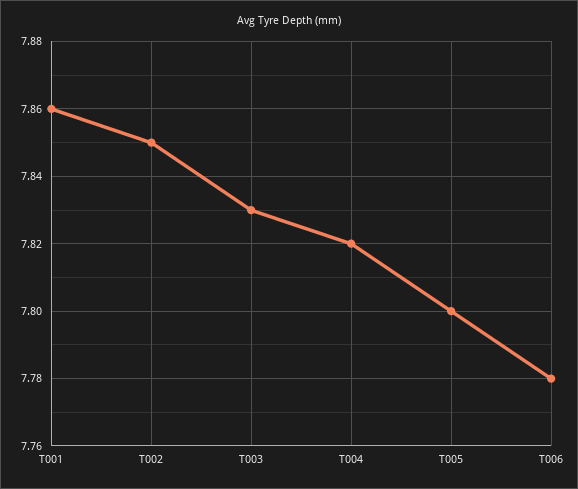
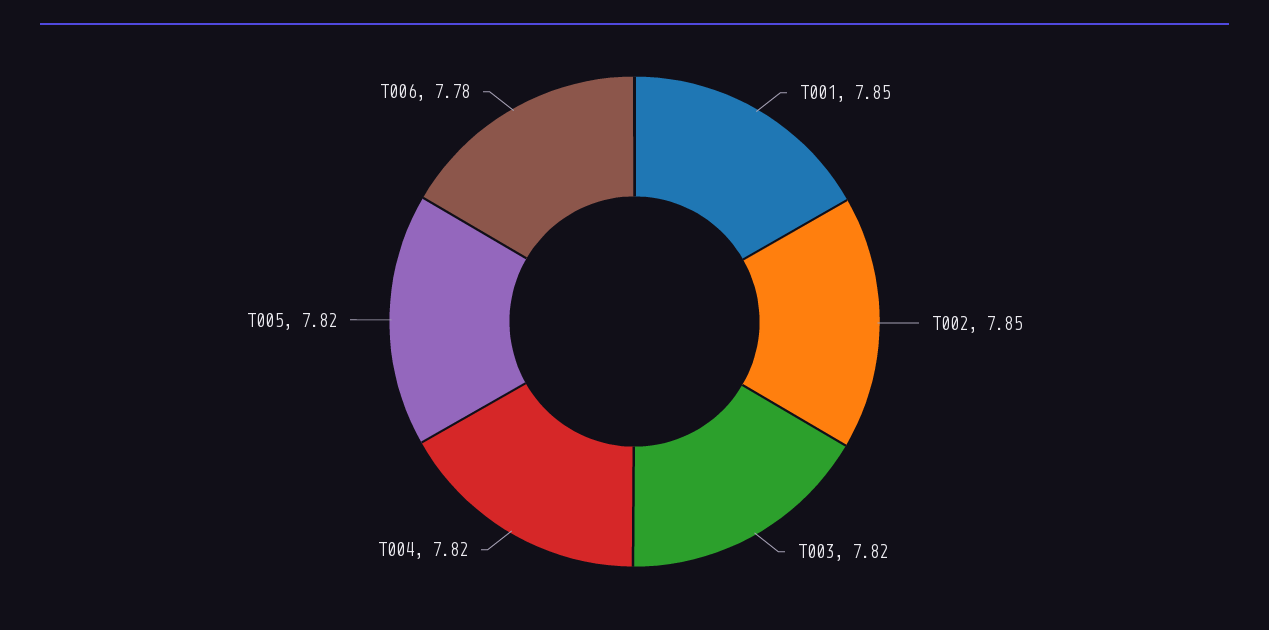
  {
-   "T001": 7.86,
+   "T001": 7.85,
    "T002": 7.85,
-   "T003": 7.83,
+   "T003": 7.82,
    "T004": 7.82,
-   "T005": 7.8,
+   "T005": 7.82,
    "T006": 7.78
  }

